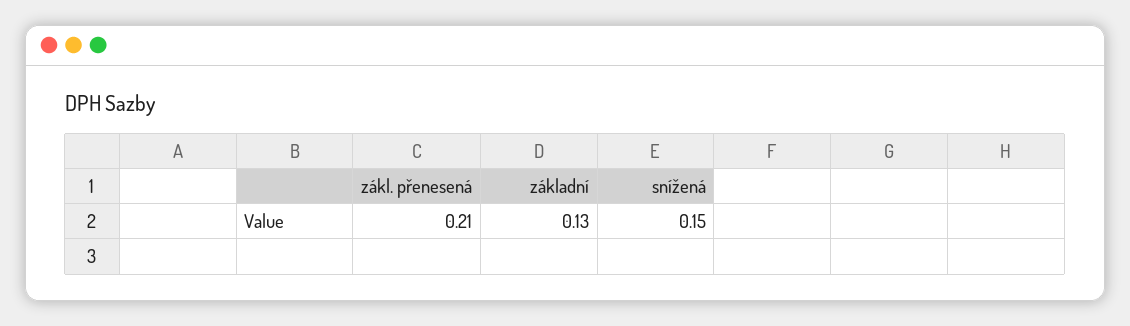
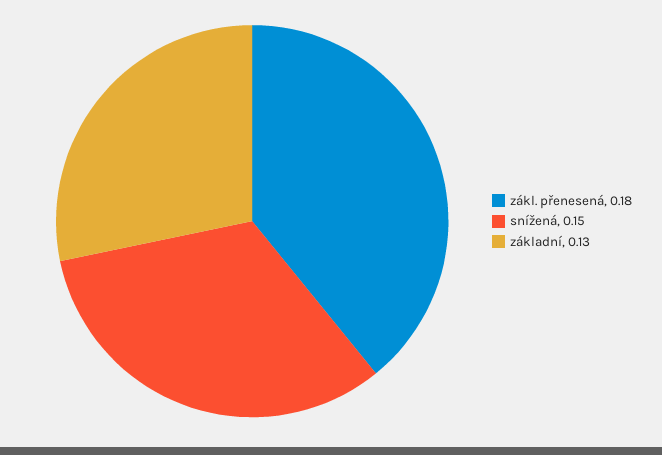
  {
-   "zákl. přenesená": 0.21,
+   "zákl. přenesená": 0.18,
    "základní": 0.13,
    "snížená": 0.15
  }

